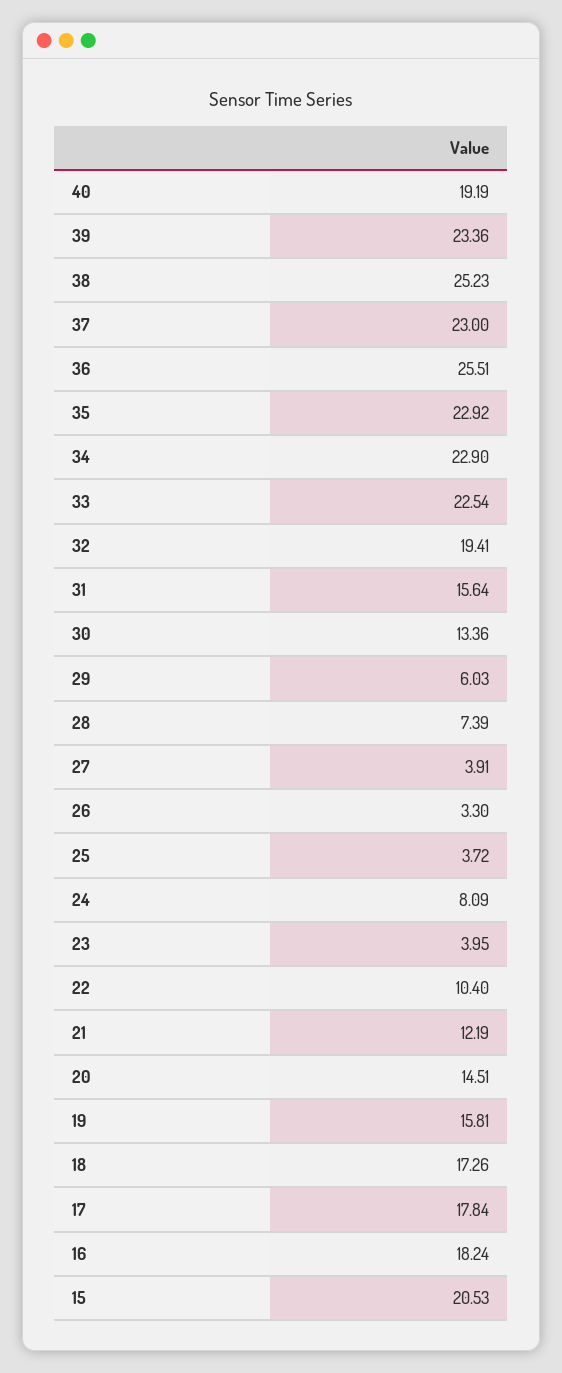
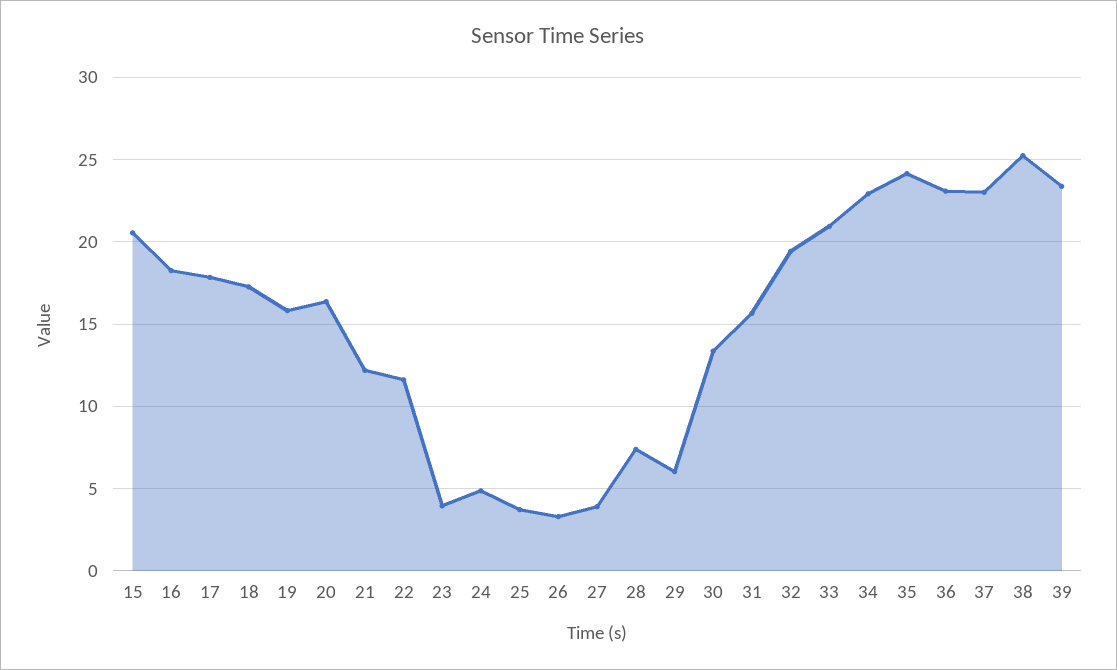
  {
-   "40": 19.19,
    "39": 23.36,
    "38": 25.23,
    "37": 23,
-   "36": 25.51,
+   "36": 23,
-   "35": 22.92,
+   "35": 24,
    "34": 22.9,
-   "33": 22.54,
+   "33": 21,
    "32": 19.41,
    "31": 15.64,
    "30": 13.36,
    "29": 6.03,
    "28": 7.39,
    "27": 3.91,
    "26": 3.3,
    "25": 3.72,
-   "24": 8.09,
+   "24": 5,
    "23": 3.95,
-   "22": 10.4,
+   "22": 11.5,
    "21": 12.19,
-   "20": 14.51,
+   "20": 16.5,
    "19": 15.81,
    "18": 17.26,
    "17": 17.84,
    "16": 18.24,
    "15": 20.53
  }

